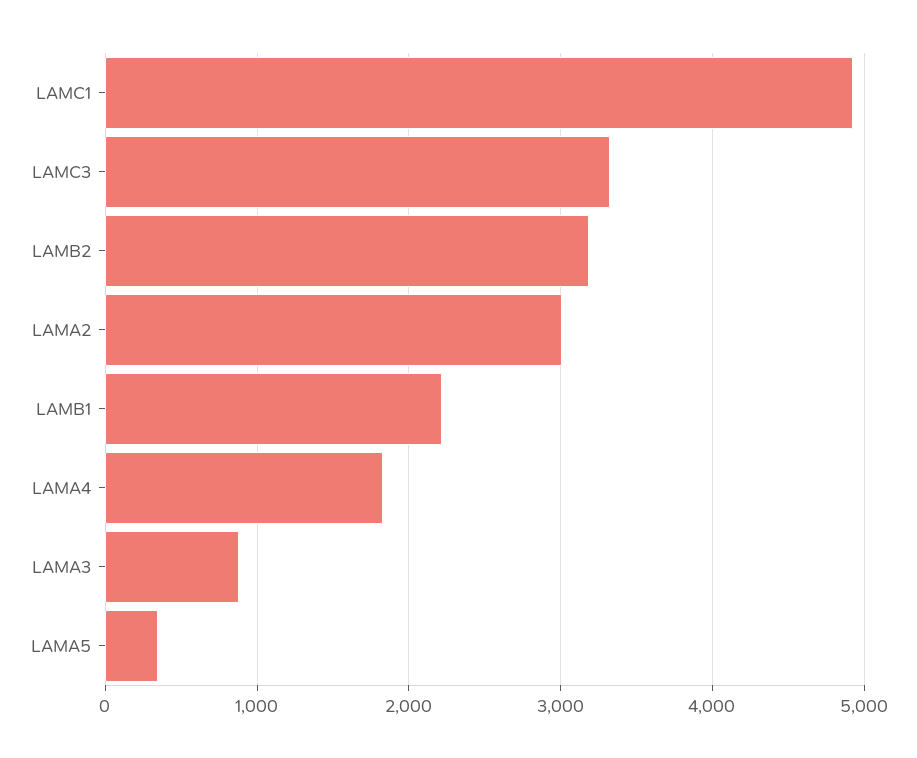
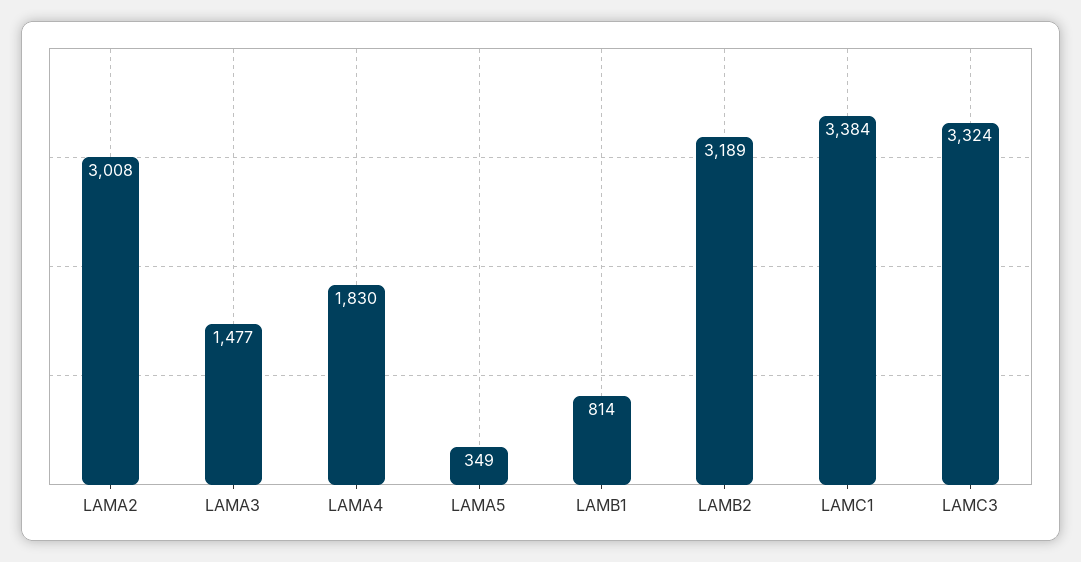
  {
-   "LAMC1": 4900,
+   "LAMC1": 3384,
    "LAMC3": 3324,
    "LAMB2": 3189,
    "LAMA2": 3008,
-   "LAMB1": 2200,
+   "LAMB1": 814,
    "LAMA4": 1830,
-   "LAMA3": 900,
+   "LAMA3": 1477,
    "LAMA5": 349
  }

